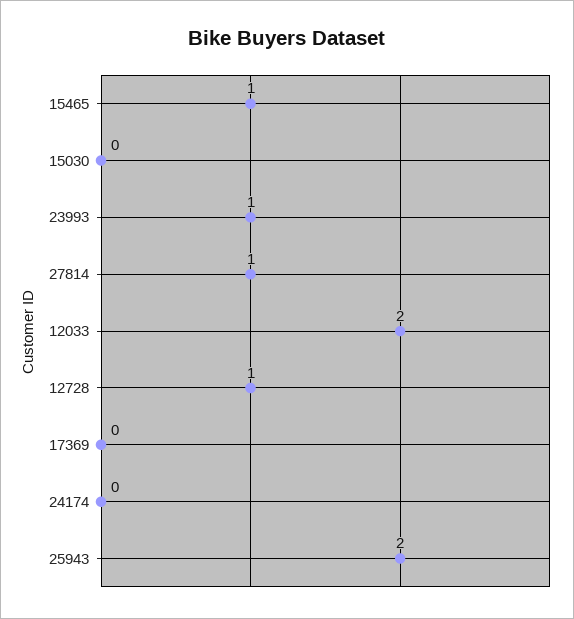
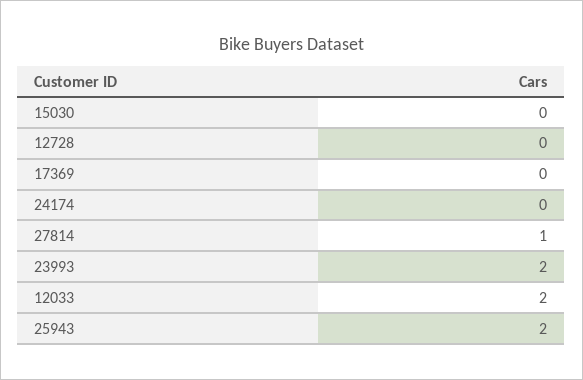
  {
-   "15465": 1,
    "15030": 0,
-   "23993": 1,
+   "23993": 2,
    "27814": 1,
    "12033": 2,
-   "12728": 1,
+   "12728": 0,
    "17369": 0,
    "24174": 0,
    "25943": 2
  }

